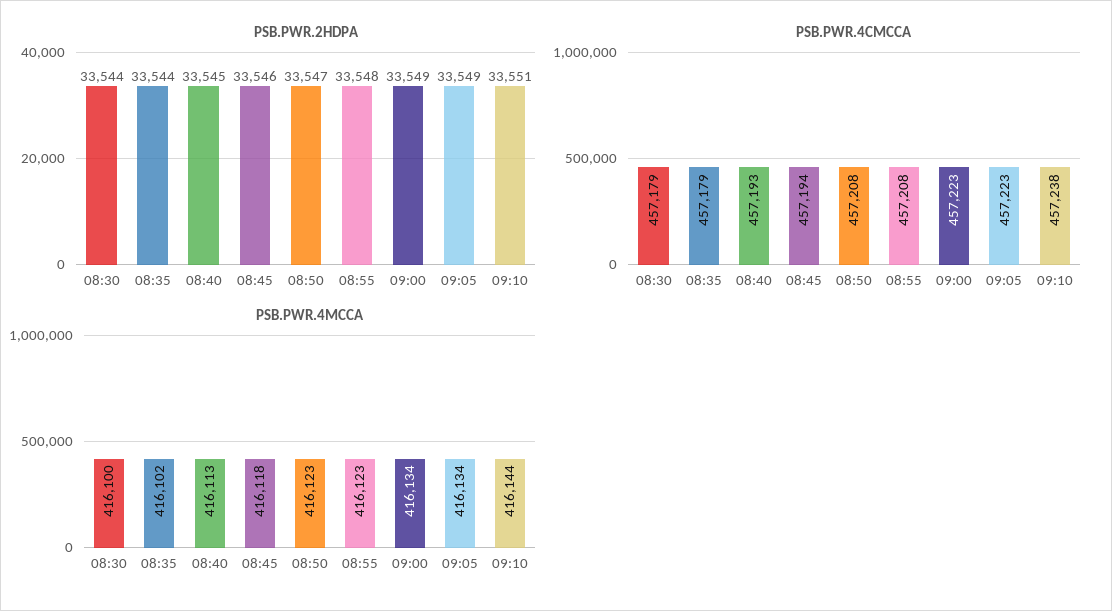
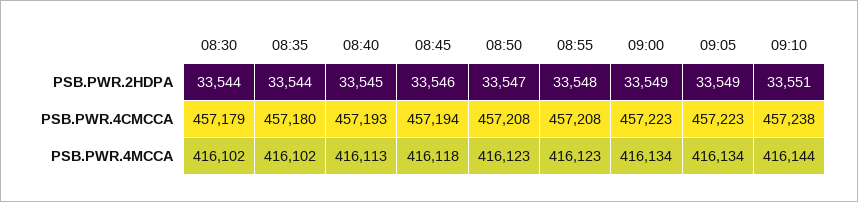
  {
    "PSB.PWR.2HDPA": {
      "08:30": 33544,
      "08:35": 33544,
      "08:40": 33545,
      "08:45": 33546,
      "08:50": 33547,
      "08:55": 33548,
      "09:00": 33549,
      "09:05": 33549,
      "09:10": 33551
    },
    "PSB.PWR.4CMCCA": {
      "08:30": 457179,
-     "08:35": 457179,
+     "08:35": 457180,
      "08:40": 457193,
      "08:45": 457194,
      "08:50": 457208,
      "08:55": 457208,
      "09:00": 457223,
      "09:05": 457223,
      "09:10": 457238
    },
    "PSB.PWR.4MCCA": {
-     "08:30": 416100,
+     "08:30": 416102,
      "08:35": 416102,
      "08:40": 416113,
      "08:45": 416118,
      "08:50": 416123,
      "08:55": 416123,
      "09:00": 416134,
      "09:05": 416134,
      "09:10": 416144
    }
  }

